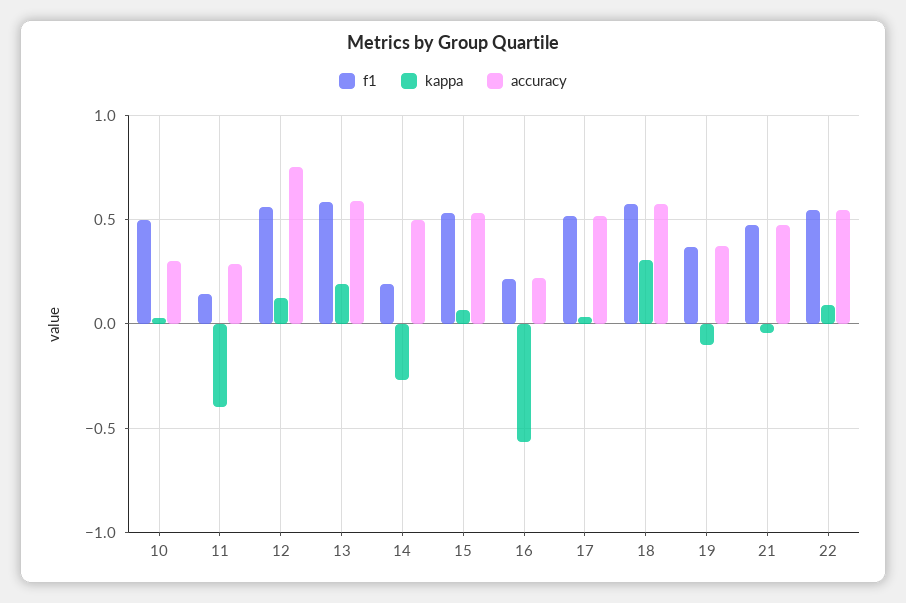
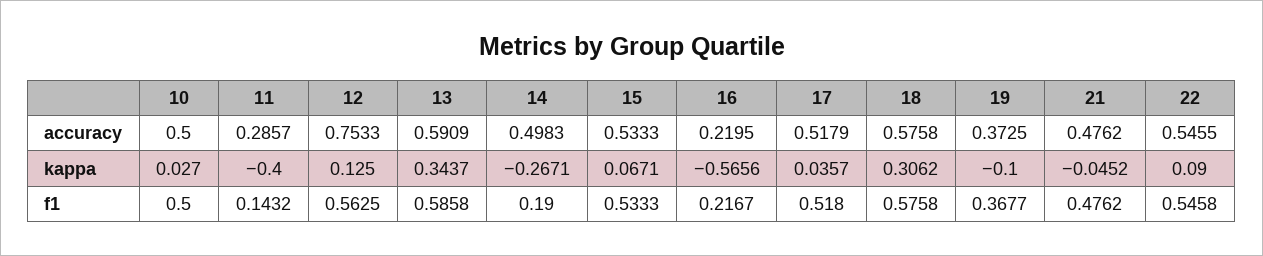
  {
    "f1": {
      "10": 0.5,
      "11": 0.1432,
      "12": 0.5625,
      "13": 0.5858,
      "14": 0.19,
      "15": 0.5333,
      "16": 0.2167,
      "17": 0.518,
      "18": 0.5758,
      "19": 0.3677,
      "21": 0.4762,
      "22": 0.5458
    },
    "kappa": {
      "10": 0.027,
      "11": -0.4,
      "12": 0.125,
-     "13": 0.2,
+     "13": 0.3437,
      "14": -0.2671,
      "15": 0.0671,
      "16": -0.5656,
      "17": 0.0357,
      "18": 0.3062,
      "19": -0.1,
      "21": -0.0452,
      "22": 0.09
    },
    "accuracy": {
-     "10": 0.3,
+     "10": 0.5,
      "11": 0.2857,
      "12": 0.7533,
      "13": 0.5909,
      "14": 0.4983,
      "15": 0.5333,
      "16": 0.2195,
      "17": 0.5179,
      "18": 0.5758,
      "19": 0.3725,
      "21": 0.4762,
      "22": 0.5455
    }
  }

